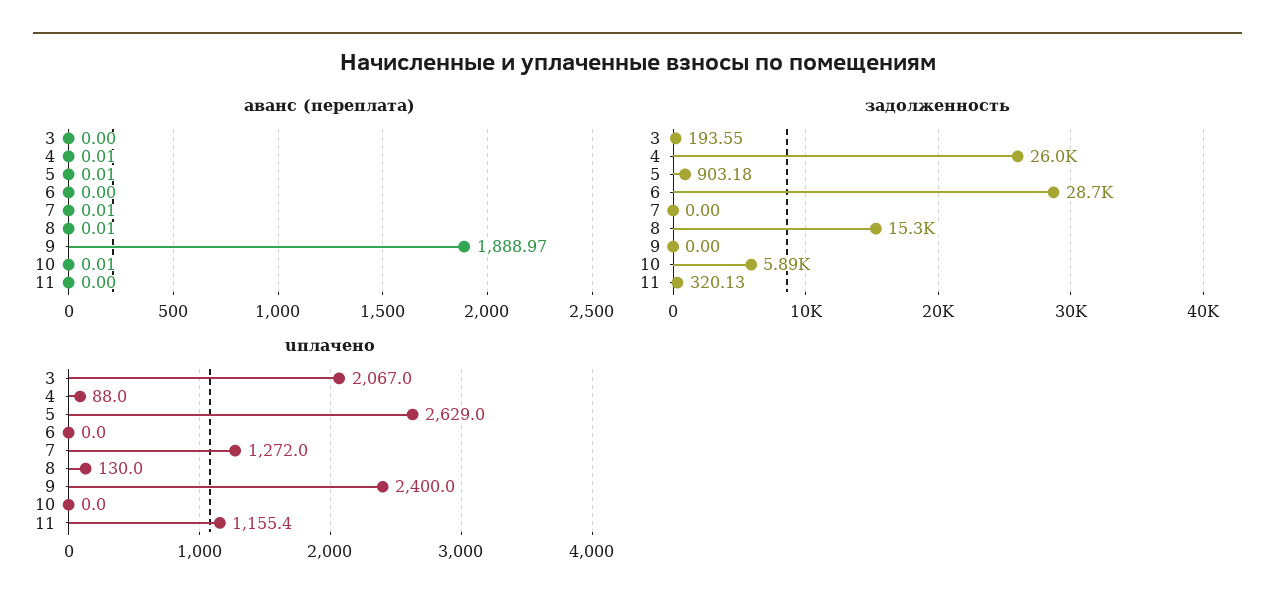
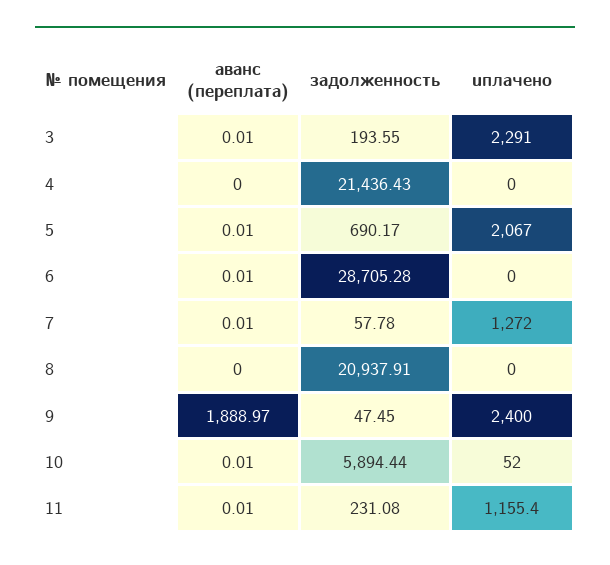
  {
    "аванс (переплата)": {
-     "3": 0,
+     "3": 0.01,
-     "4": 0.01,
+     "4": 0,
      "5": 0.01,
-     "6": 0,
+     "6": 0.01,
      "7": 0.01,
-     "8": 0.01,
+     "8": 0,
      "9": 1888.97,
      "10": 0.01,
-     "11": 0
+     "11": 0.01
    },
    "задолженность": {
      "3": 193.55,
-     "4": 26000,
+     "4": 21436.43,
-     "5": 903.18,
+     "5": 690.17,
      "6": 28705.28,
-     "7": 0,
+     "7": 57.78,
-     "8": 15300,
+     "8": 20937.91,
-     "9": 0,
+     "9": 47.45,
      "10": 5894.44,
-     "11": 320.13
+     "11": 231.08
    },
    "uплачено": {
-     "3": 2067,
+     "3": 2291,
-     "4": 88,
+     "4": 0,
-     "5": 2629,
+     "5": 2067,
      "6": 0,
      "7": 1272,
-     "8": 130,
+     "8": 0,
      "9": 2400,
-     "10": 0,
+     "10": 52,
      "11": 1155.4
    }
  }

